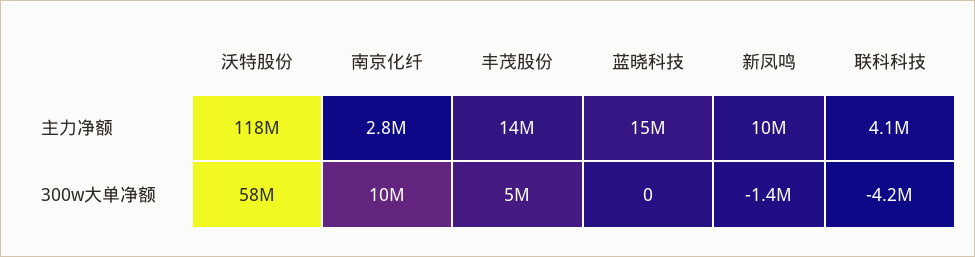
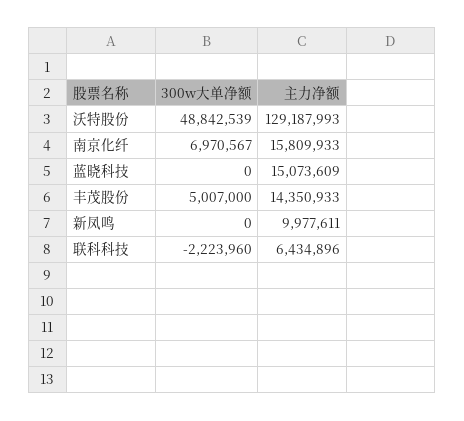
  {
    "沃特股份": {
-     "主力净额": 118000000,
+     "主力净额": 129187993,
-     "300w大单净额": 58000000
+     "300w大单净额": 48842539
    },
    "南京化纤": {
-     "主力净额": 2800000,
+     "主力净额": 15809933,
-     "300w大单净额": 10000000
+     "300w大单净额": 6970567
    },
    "丰茂股份": {
      "主力净额": 14350933,
      "300w大单净额": 5007000
    },
    "蓝晓科技": {
      "主力净额": 15073609,
      "300w大单净额": 0
    },
    "新凤鸣": {
      "主力净额": 9977611,
-     "300w大单净额": -1400000
+     "300w大单净额": 0
    },
    "联科科技": {
-     "主力净额": 4100000,
+     "主力净额": 6434896,
-     "300w大单净额": -4200000
+     "300w大单净额": -2223960
    }
  }

